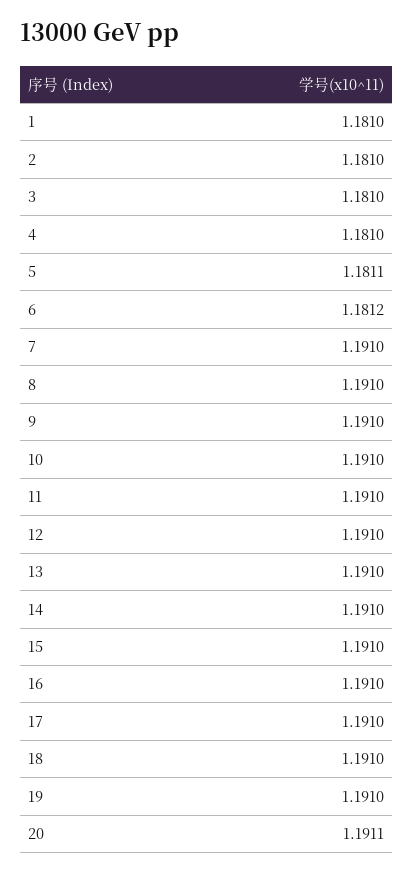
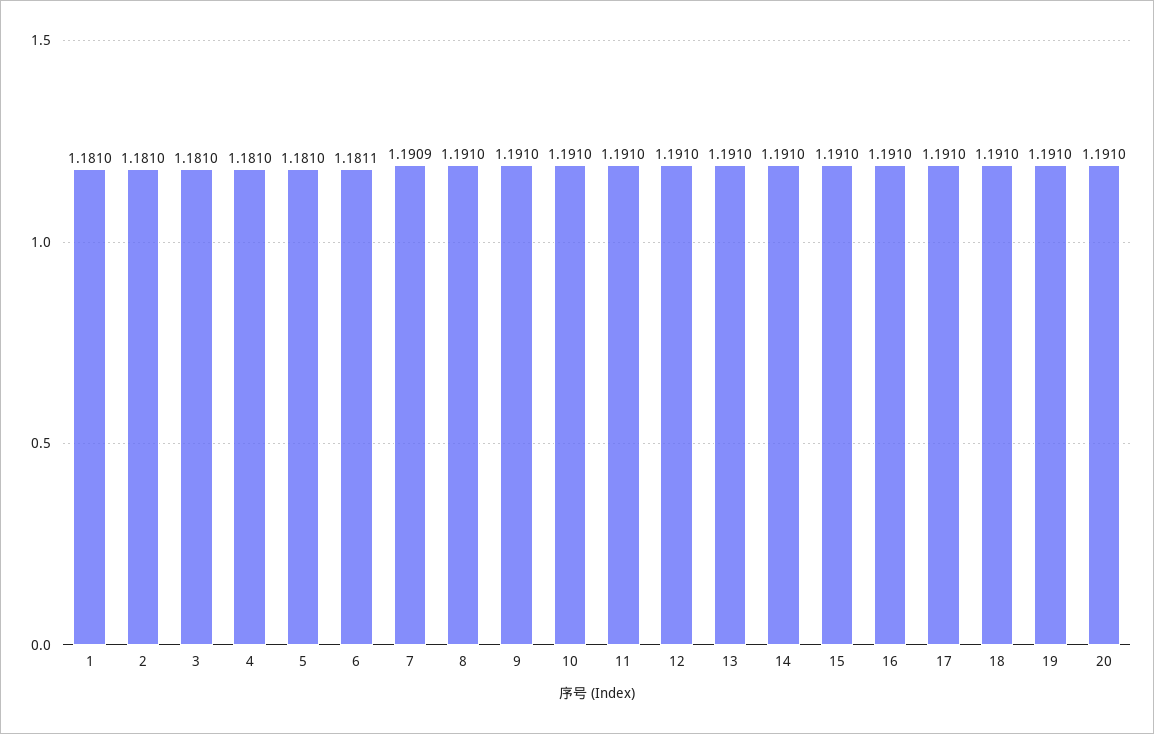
  {
    "1": 1.181,
    "2": 1.181,
    "3": 1.181,
    "4": 1.181,
-   "5": 1.1811,
+   "5": 1.181,
-   "6": 1.1812,
+   "6": 1.1811,
-   "7": 1.191,
+   "7": 1.1909,
    "8": 1.191,
    "9": 1.191,
    "10": 1.191,
    "11": 1.191,
    "12": 1.191,
    "13": 1.191,
    "14": 1.191,
    "15": 1.191,
    "16": 1.191,
    "17": 1.191,
    "18": 1.191,
    "19": 1.191,
-   "20": 1.1911
+   "20": 1.191
  }

